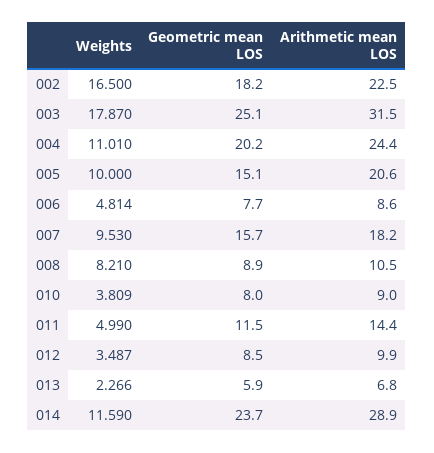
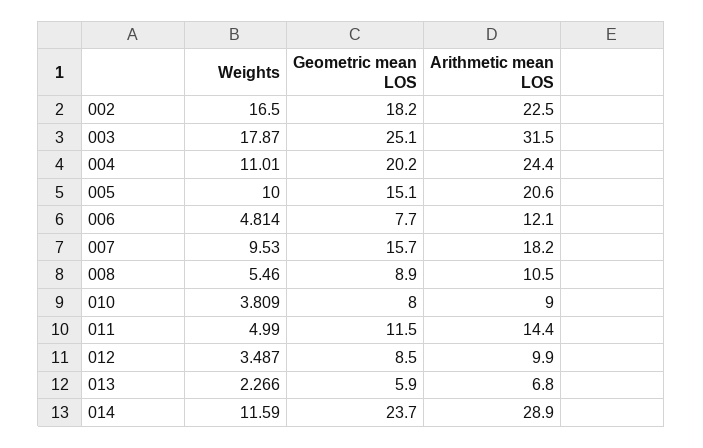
  {
    "Weights": {
      "002": 16.5,
      "003": 17.87,
      "004": 11.01,
      "005": 10,
      "006": 4.814,
      "007": 9.53,
-     "008": 8.21,
+     "008": 5.46,
      "010": 3.809,
      "011": 4.99,
      "012": 3.487,
      "013": 2.266,
      "014": 11.59
    },
    "Geometric mean LOS": {
      "002": 18.2,
      "003": 25.1,
      "004": 20.2,
      "005": 15.1,
      "006": 7.7,
      "007": 15.7,
      "008": 8.9,
      "010": 8,
      "011": 11.5,
      "012": 8.5,
      "013": 5.9,
      "014": 23.7
    },
    "Arithmetic mean LOS": {
      "002": 22.5,
      "003": 31.5,
      "004": 24.4,
      "005": 20.6,
-     "006": 8.6,
+     "006": 12.1,
      "007": 18.2,
      "008": 10.5,
      "010": 9,
      "011": 14.4,
      "012": 9.9,
      "013": 6.8,
      "014": 28.9
    }
  }

